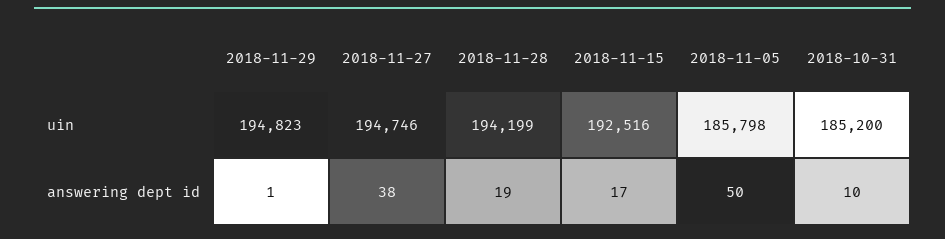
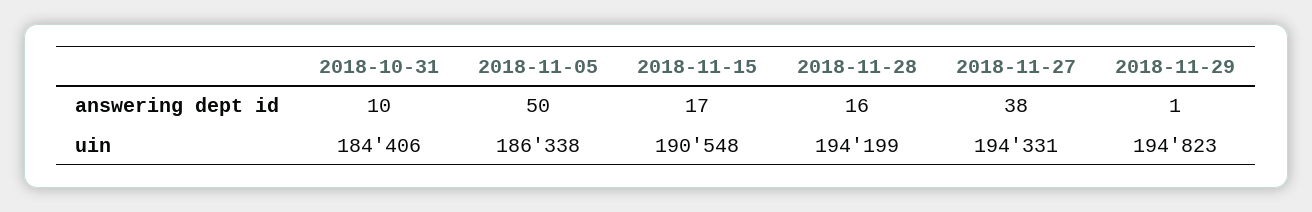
  {
    "2018-11-29": {
      "uin": 194823,
      "answering dept id": 1
    },
    "2018-11-27": {
-     "uin": 194746,
+     "uin": 194331,
      "answering dept id": 38
    },
    "2018-11-28": {
      "uin": 194199,
-     "answering dept id": 19
+     "answering dept id": 16
    },
    "2018-11-15": {
-     "uin": 192516,
+     "uin": 190548,
      "answering dept id": 17
    },
    "2018-11-05": {
-     "uin": 185798,
+     "uin": 186338,
      "answering dept id": 50
    },
    "2018-10-31": {
-     "uin": 185200,
+     "uin": 184406,
      "answering dept id": 10
    }
  }

